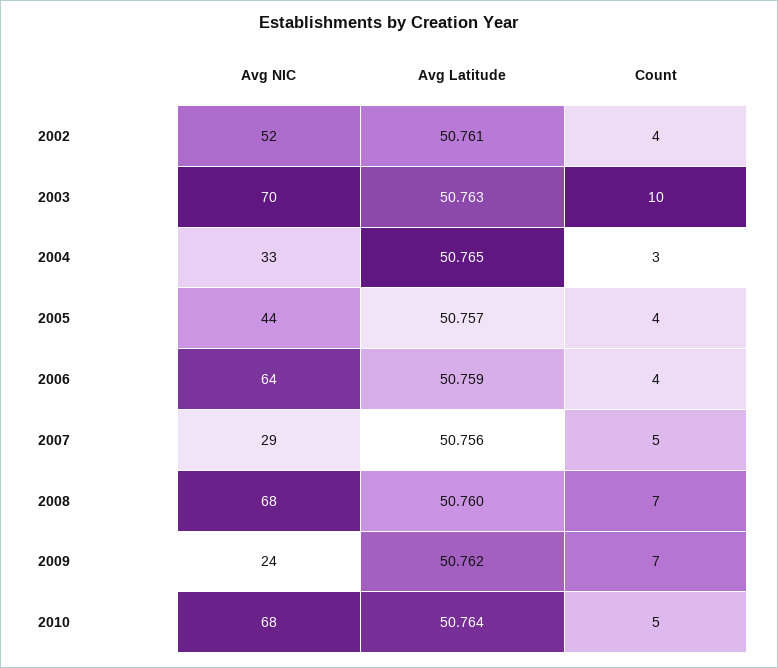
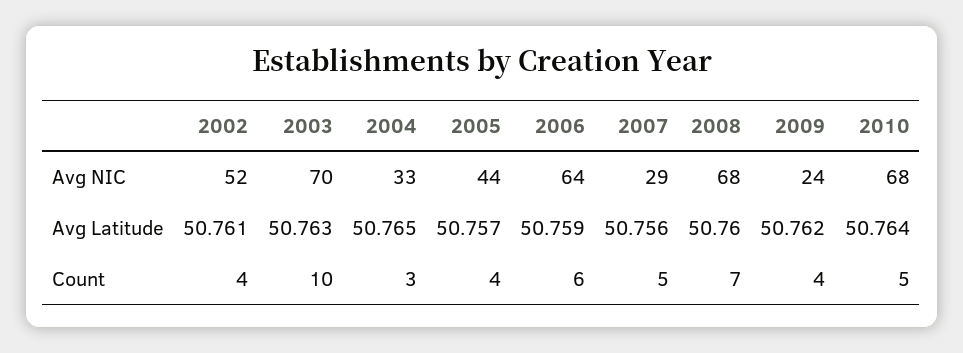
  {
    "Avg NIC": {
      "2002": 52,
      "2003": 70,
      "2004": 33,
      "2005": 44,
      "2006": 64,
      "2007": 29,
      "2008": 68,
      "2009": 24,
      "2010": 68
    },
    "Avg Latitude": {
      "2002": 50.761,
      "2003": 50.763,
      "2004": 50.765,
      "2005": 50.757,
      "2006": 50.759,
      "2007": 50.756,
      "2008": 50.76,
      "2009": 50.762,
      "2010": 50.764
    },
    "Count": {
      "2002": 4,
      "2003": 10,
      "2004": 3,
      "2005": 4,
-     "2006": 4,
+     "2006": 6,
      "2007": 5,
      "2008": 7,
-     "2009": 7,
+     "2009": 4,
      "2010": 5
    }
  }

